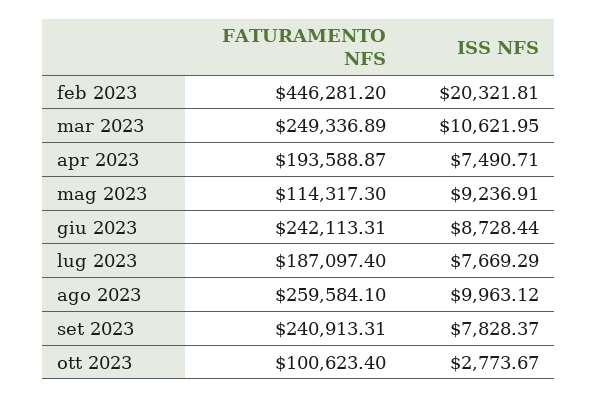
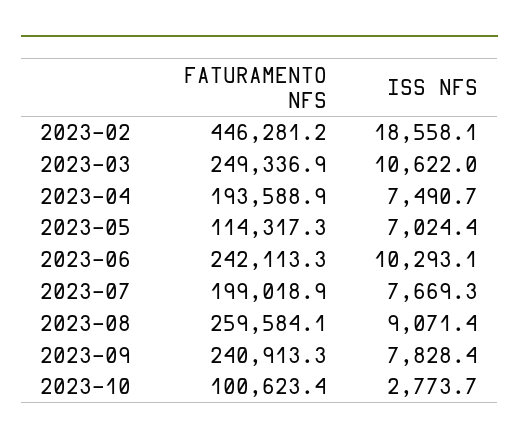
  {
    "FATURAMENTO NFS": {
      "feb 2023": 446281.2,
      "mar 2023": 249336.89,
      "apr 2023": 193588.87,
      "mag 2023": 114317.3,
      "giu 2023": 242113.31,
-     "lug 2023": 187097.4,
+     "lug 2023": 199018.9,
      "ago 2023": 259584.1,
      "set 2023": 240913.31,
      "ott 2023": 100623.4
    },
    "ISS NFS": {
-     "feb 2023": 20321.81,
+     "feb 2023": 18558.1,
      "mar 2023": 10621.95,
      "apr 2023": 7490.71,
-     "mag 2023": 9236.91,
+     "mag 2023": 7024.4,
-     "giu 2023": 8728.44,
+     "giu 2023": 10293.1,
      "lug 2023": 7669.29,
-     "ago 2023": 9963.12,
+     "ago 2023": 9071.4,
      "set 2023": 7828.37,
      "ott 2023": 2773.67
    }
  }

